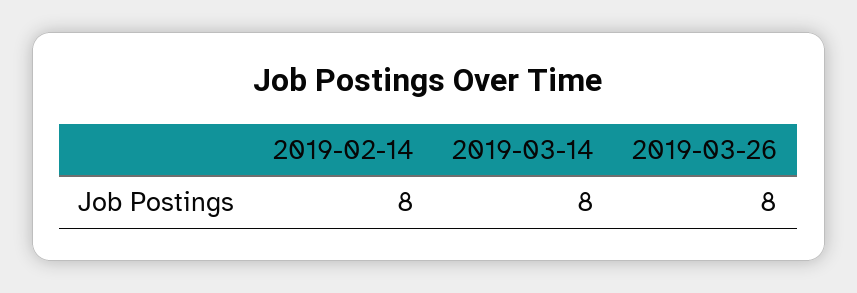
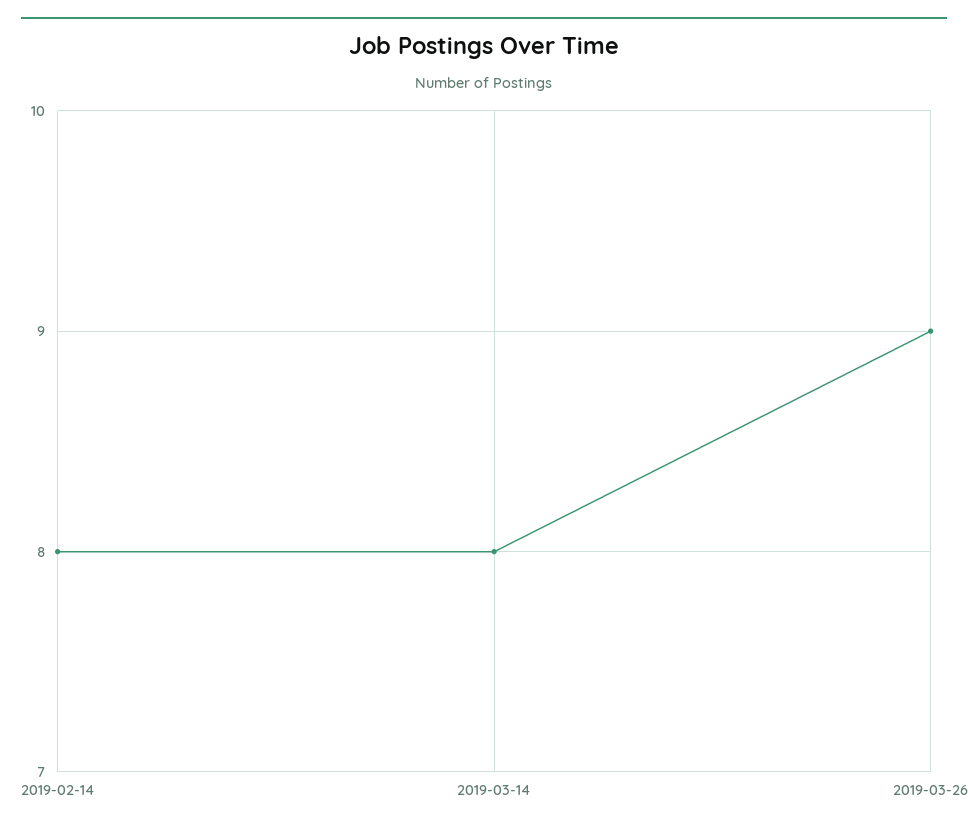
  {
    "2019-02-14": 8,
    "2019-03-14": 8,
-   "2019-03-26": 8
+   "2019-03-26": 9
  }

